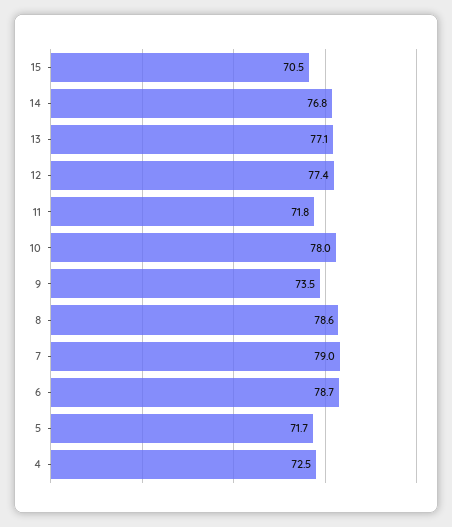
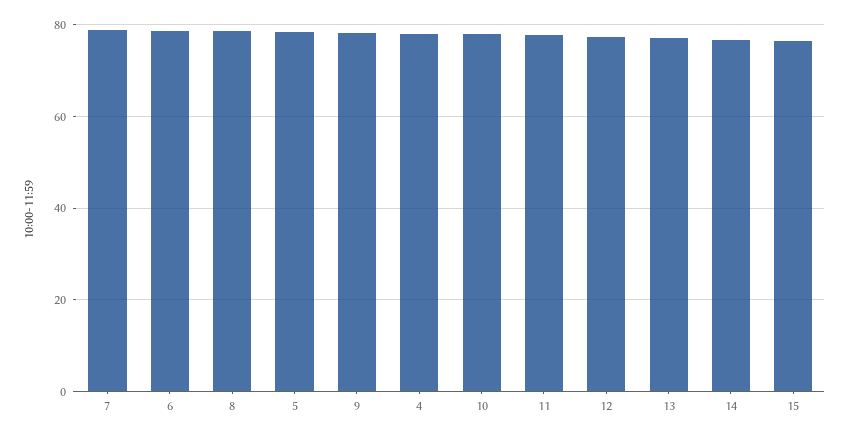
  {
-   "15": 70.5,
+   "15": 76,
    "14": 76.8,
    "13": 77.1,
    "12": 77.4,
-   "11": 71.8,
+   "11": 78,
    "10": 78,
-   "9": 73.5,
+   "9": 78,
    "8": 78.6,
    "7": 79,
    "6": 78.7,
-   "5": 71.7,
+   "5": 78,
-   "4": 72.5
+   "4": 78
  }

